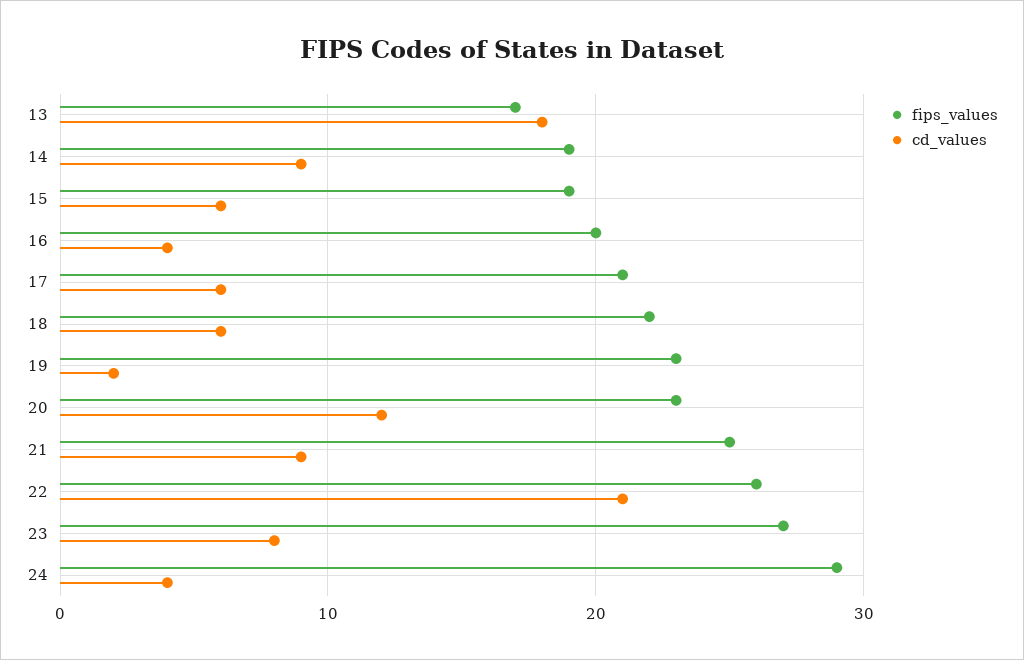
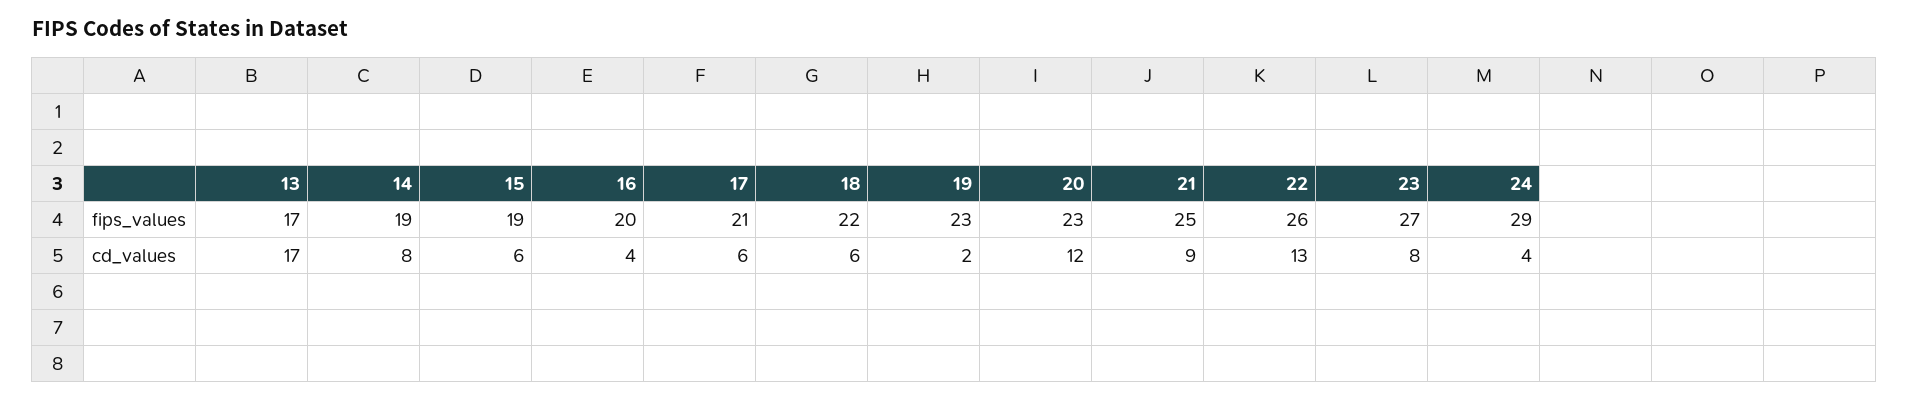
  {
    "fips_values": {
      "13": 17,
      "14": 19,
      "15": 19,
      "16": 20,
      "17": 21,
      "18": 22,
      "19": 23,
      "20": 23,
      "21": 25,
      "22": 26,
      "23": 27,
      "24": 29
    },
    "cd_values": {
-     "13": 18,
+     "13": 17,
-     "14": 9,
+     "14": 8,
      "15": 6,
      "16": 4,
      "17": 6,
      "18": 6,
      "19": 2,
      "20": 12,
      "21": 9,
-     "22": 21,
+     "22": 13,
      "23": 8,
      "24": 4
    }
  }

